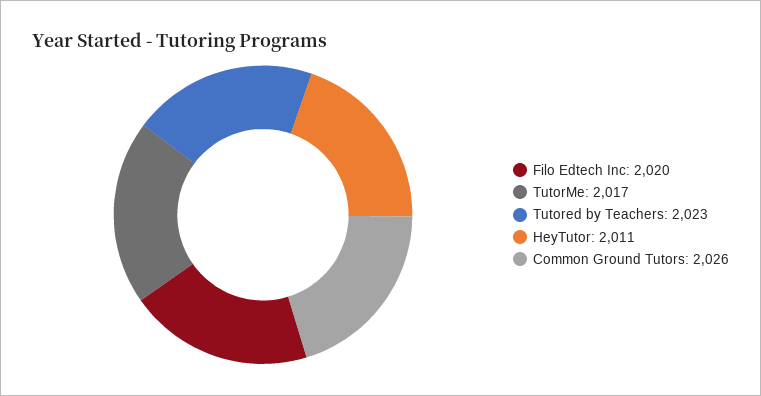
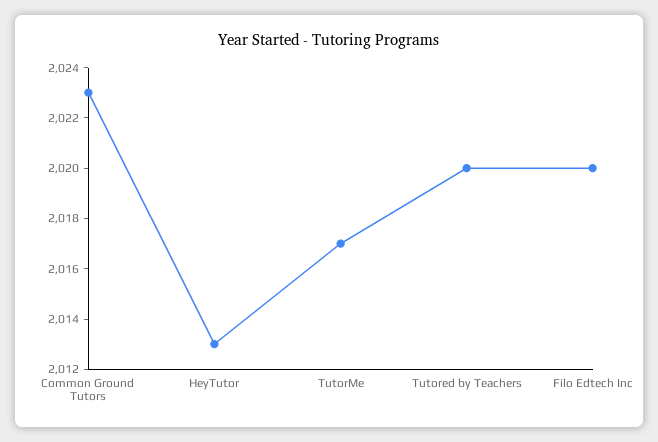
  {
    "Filo Edtech Inc": 2020,
    "TutorMe": 2017,
-   "Tutored by Teachers": 2023,
+   "Tutored by Teachers": 2020,
-   "HeyTutor": 2011,
+   "HeyTutor": 2013,
-   "Common Ground Tutors": 2026
+   "Common Ground Tutors": 2023
  }

